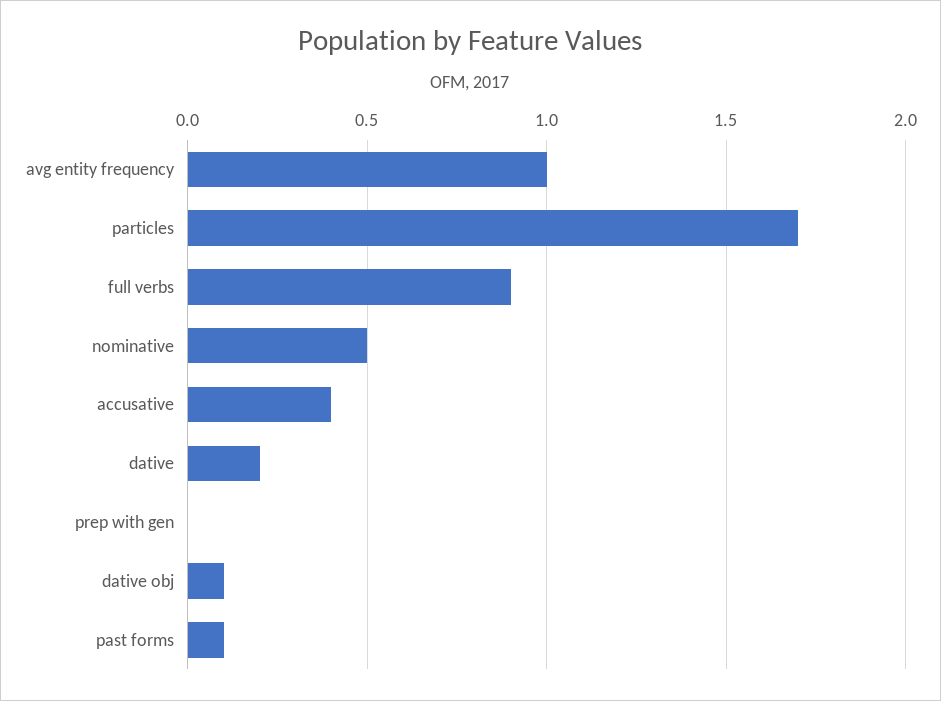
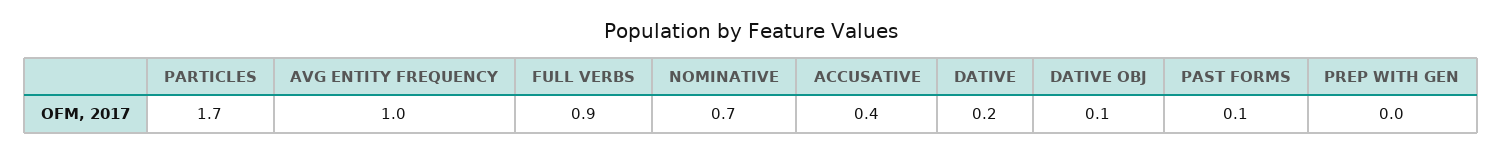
  {
    "avg entity frequency": 1,
    "particles": 1.7,
    "full verbs": 0.9,
-   "nominative": 0.5,
+   "nominative": 0.7,
    "accusative": 0.4,
    "dative": 0.2,
    "prep with gen": 0,
    "dative obj": 0.1,
    "past forms": 0.1
  }

